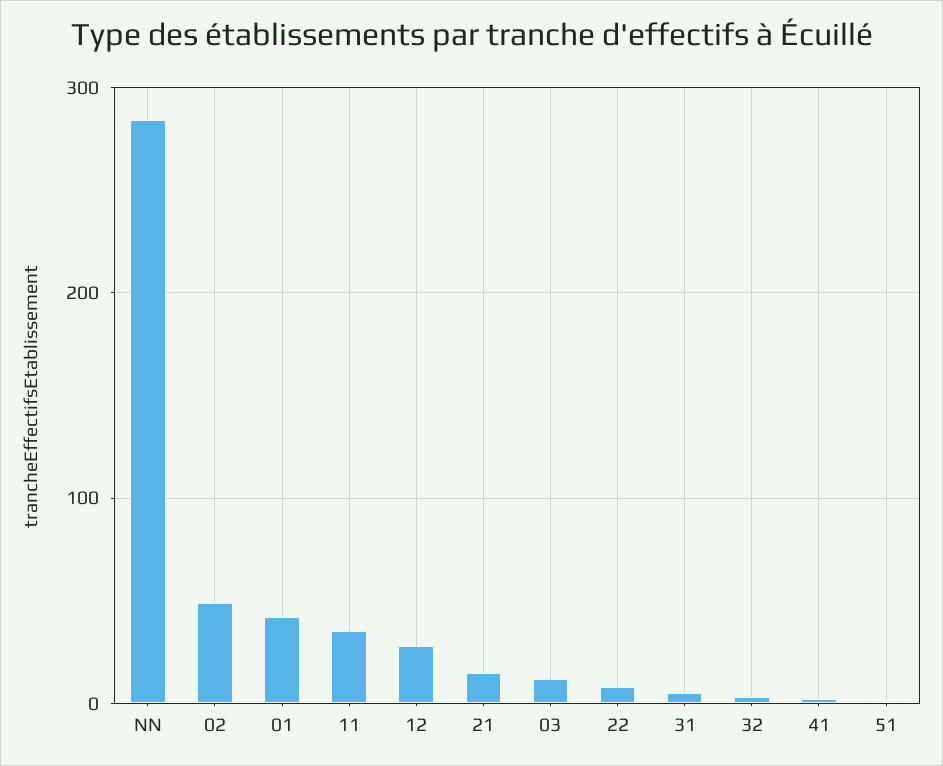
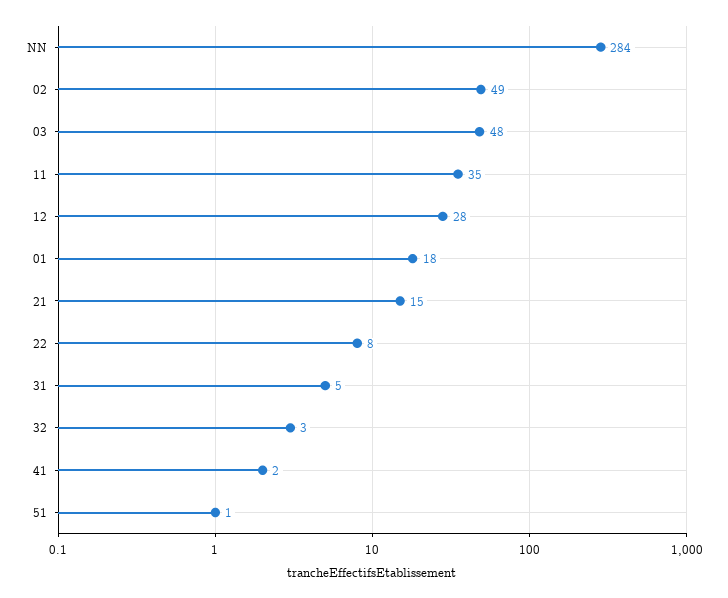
  {
    "NN": 284,
    "02": 49,
-   "01": 40,
+   "01": 18,
    "11": 35,
    "12": 28,
    "21": 15,
-   "03": 10,
+   "03": 48,
    "22": 8,
    "31": 5,
    "32": 3,
    "41": 2,
    "51": 1
  }

